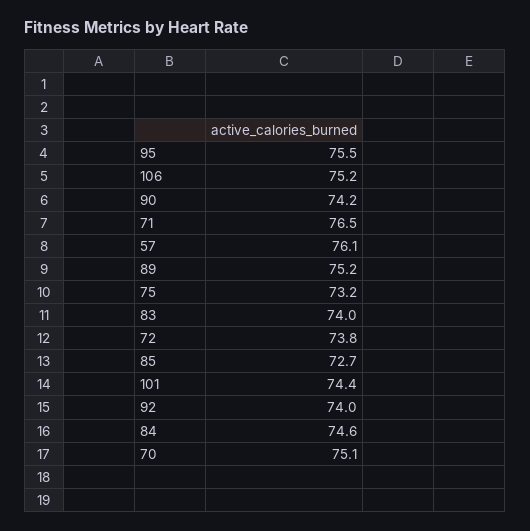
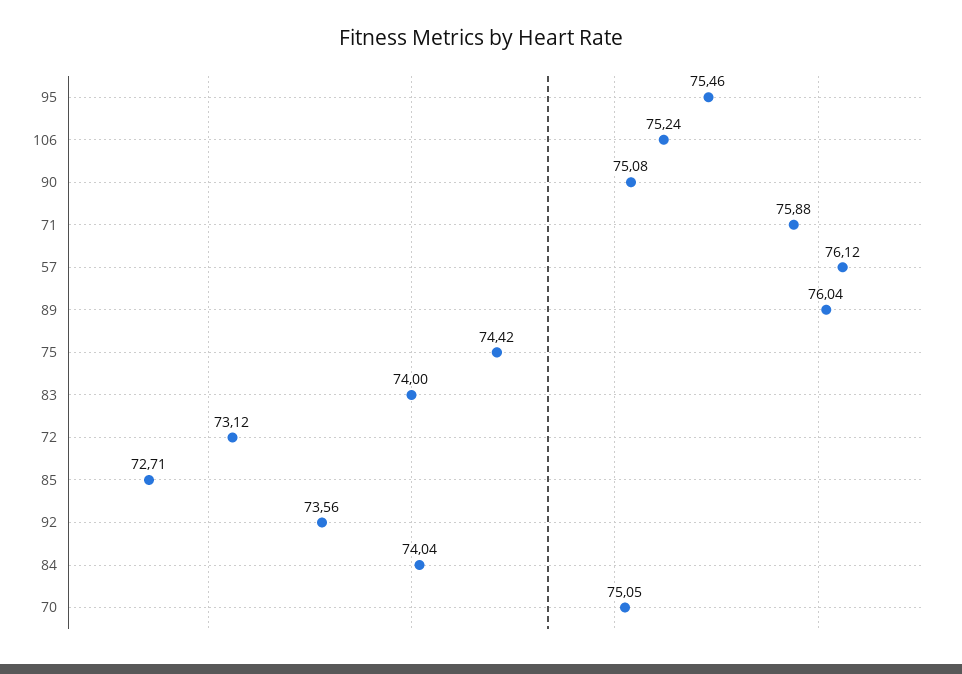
  {
    "95": 75.46,
    "106": 75.24,
-   "90": 74.2,
+   "90": 75.08,
-   "71": 76.5,
+   "71": 75.88,
    "57": 76.12,
-   "89": 75.2,
+   "89": 76.04,
-   "75": 73.2,
+   "75": 74.42,
    "83": 74,
-   "72": 73.8,
+   "72": 73.12,
    "85": 72.71,
-   "101": 74.4,
-   "92": 74,
+   "92": 73.56,
-   "84": 74.6,
+   "84": 74.04,
    "70": 75.05
  }

